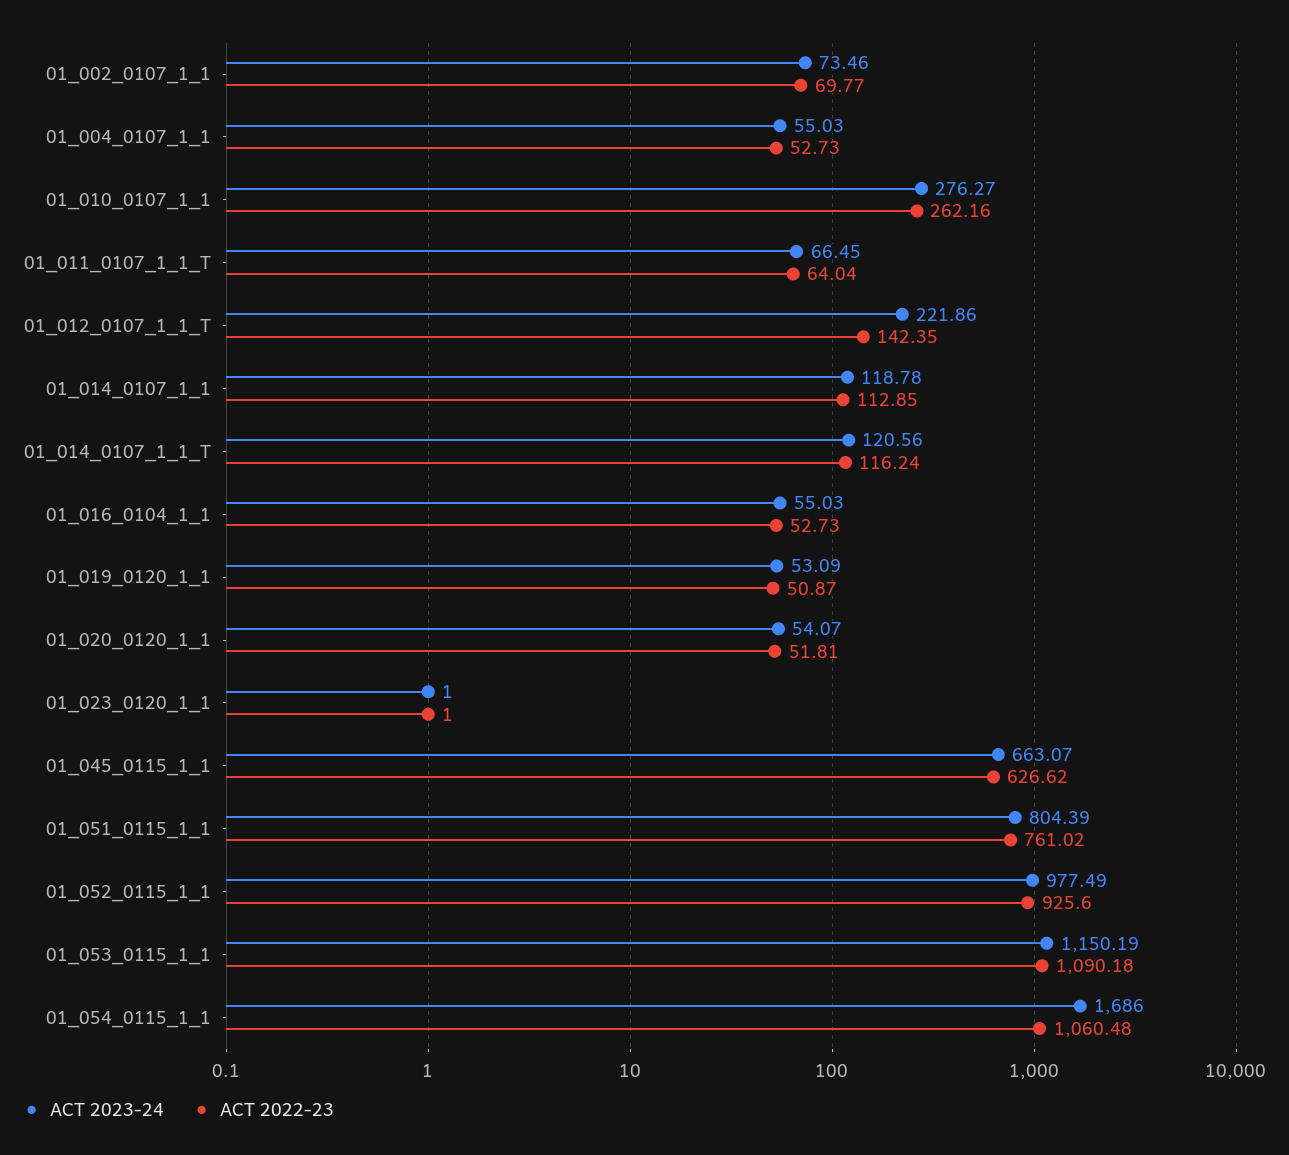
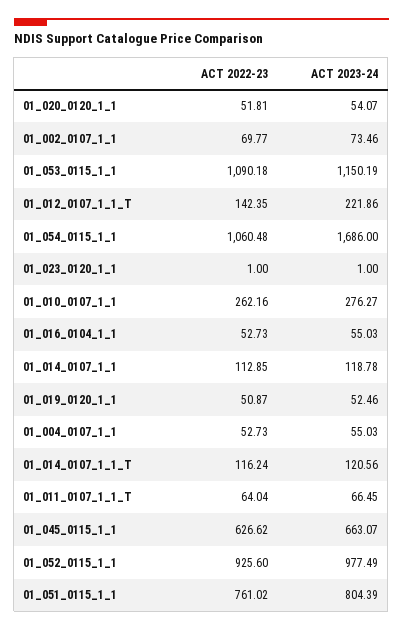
  {
    "ACT 2023-24": {
      "01_002_0107_1_1": 73.46,
      "01_004_0107_1_1": 55.03,
      "01_010_0107_1_1": 276.27,
      "01_011_0107_1_1_T": 66.45,
      "01_012_0107_1_1_T": 221.86,
      "01_014_0107_1_1": 118.78,
      "01_014_0107_1_1_T": 120.56,
      "01_016_0104_1_1": 55.03,
-     "01_019_0120_1_1": 53.09,
+     "01_019_0120_1_1": 52.46,
      "01_020_0120_1_1": 54.07,
      "01_023_0120_1_1": 1,
      "01_045_0115_1_1": 663.07,
      "01_051_0115_1_1": 804.39,
      "01_052_0115_1_1": 977.49,
      "01_053_0115_1_1": 1150.19,
      "01_054_0115_1_1": 1686
    },
    "ACT 2022-23": {
      "01_002_0107_1_1": 69.77,
      "01_004_0107_1_1": 52.73,
      "01_010_0107_1_1": 262.16,
      "01_011_0107_1_1_T": 64.04,
      "01_012_0107_1_1_T": 142.35,
      "01_014_0107_1_1": 112.85,
      "01_014_0107_1_1_T": 116.24,
      "01_016_0104_1_1": 52.73,
      "01_019_0120_1_1": 50.87,
      "01_020_0120_1_1": 51.81,
      "01_023_0120_1_1": 1,
      "01_045_0115_1_1": 626.62,
      "01_051_0115_1_1": 761.02,
      "01_052_0115_1_1": 925.6,
      "01_053_0115_1_1": 1090.18,
      "01_054_0115_1_1": 1060.48
    }
  }

